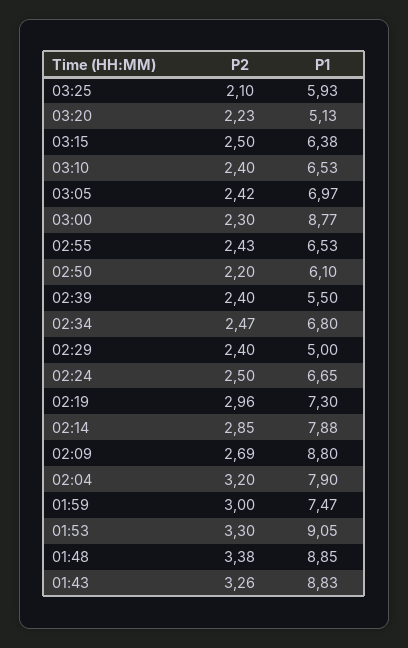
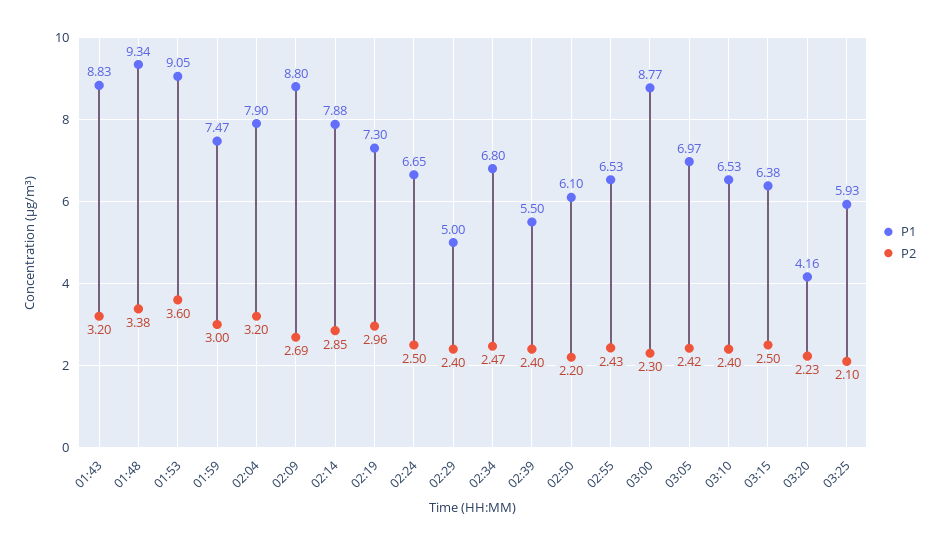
  {
    "P2": {
      "03:25": 2.1,
      "03:20": 2.23,
      "03:15": 2.5,
      "03:10": 2.4,
      "03:05": 2.42,
      "03:00": 2.3,
      "02:55": 2.43,
      "02:50": 2.2,
      "02:39": 2.4,
      "02:34": 2.47,
      "02:29": 2.4,
      "02:24": 2.5,
      "02:19": 2.96,
      "02:14": 2.85,
      "02:09": 2.69,
      "02:04": 3.2,
      "01:59": 3,
-     "01:53": 3.3,
+     "01:53": 3.6,
      "01:48": 3.38,
-     "01:43": 3.26
+     "01:43": 3.2
    },
    "P1": {
      "03:25": 5.93,
-     "03:20": 5.13,
+     "03:20": 4.16,
      "03:15": 6.38,
      "03:10": 6.53,
      "03:05": 6.97,
      "03:00": 8.77,
      "02:55": 6.53,
      "02:50": 6.1,
      "02:39": 5.5,
      "02:34": 6.8,
      "02:29": 5,
      "02:24": 6.65,
      "02:19": 7.3,
      "02:14": 7.88,
      "02:09": 8.8,
      "02:04": 7.9,
      "01:59": 7.47,
      "01:53": 9.05,
-     "01:48": 8.85,
+     "01:48": 9.34,
      "01:43": 8.83
    }
  }

